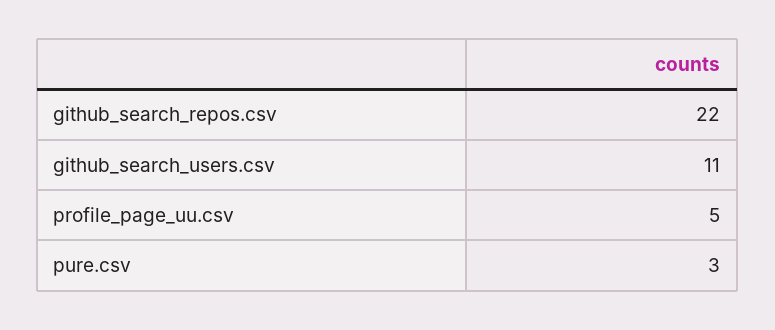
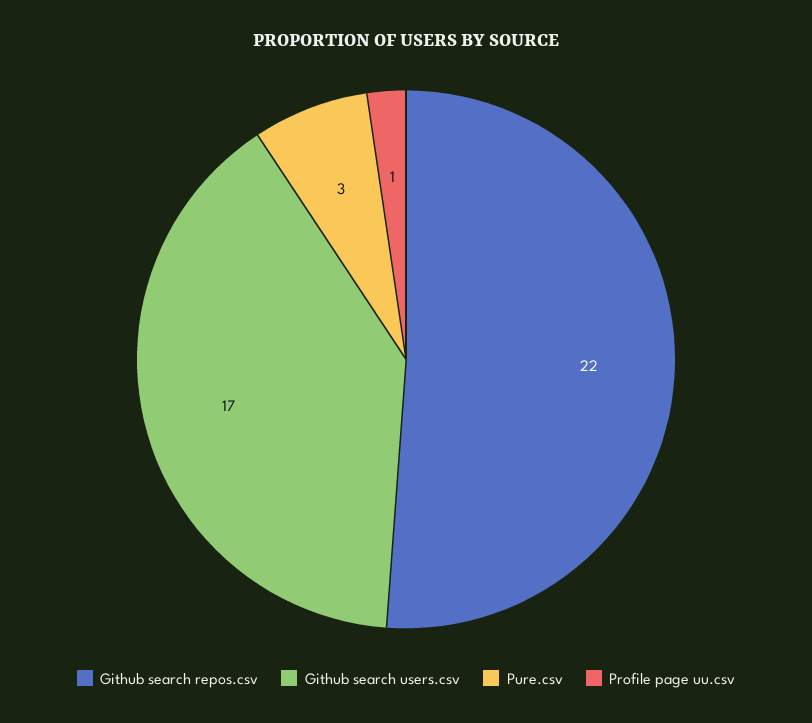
  {
    "github_search_repos.csv": 22,
-   "github_search_users.csv": 11,
+   "github_search_users.csv": 17,
-   "profile_page_uu.csv": 5,
+   "profile_page_uu.csv": 1,
    "pure.csv": 3
  }

